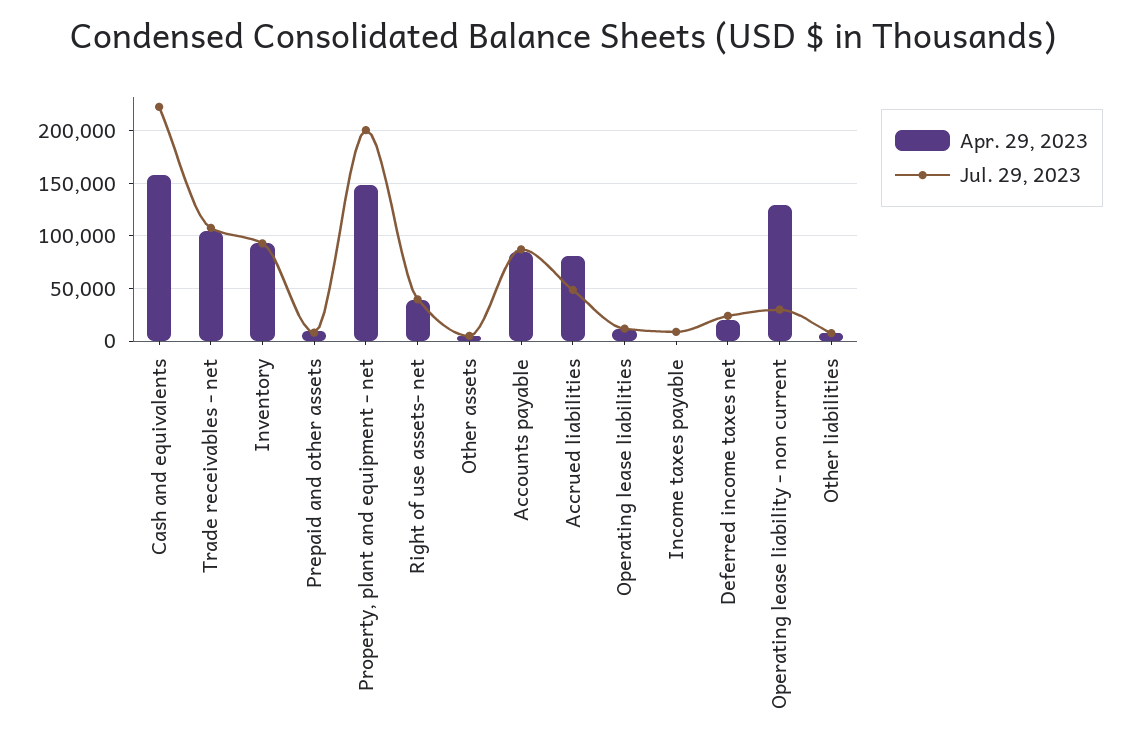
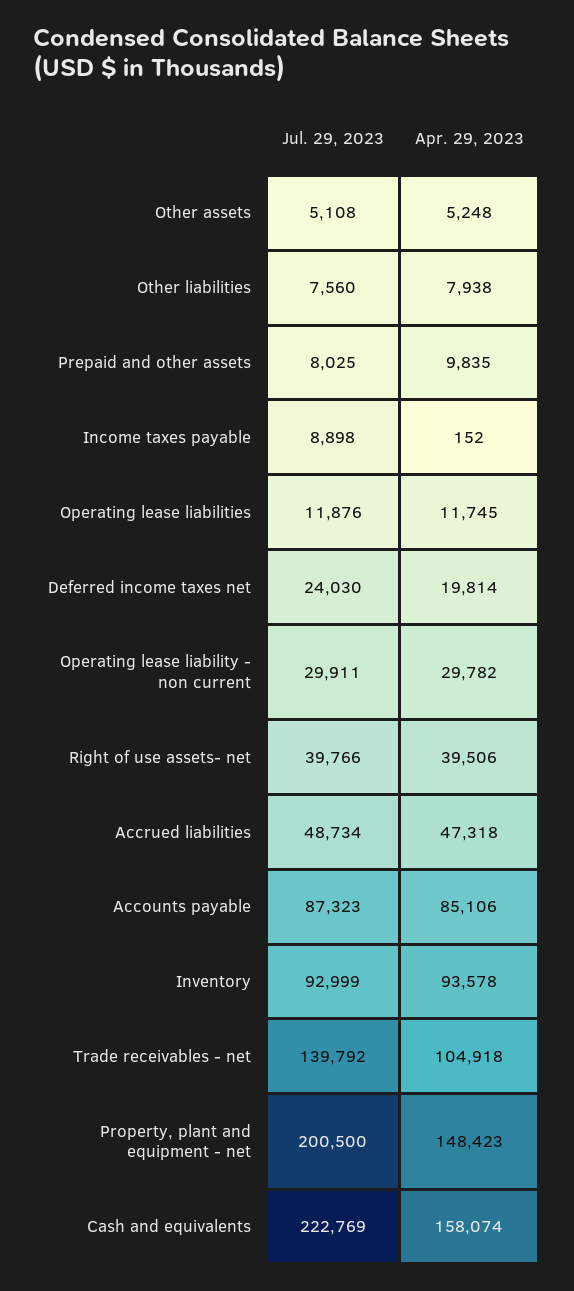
  {
    "Apr. 29, 2023": {
      "Cash and equivalents": 158074,
      "Trade receivables - net": 104918,
      "Inventory": 93578,
      "Prepaid and other assets": 9835,
      "Property, plant and equipment - net": 148423,
      "Right of use assets- net": 39506,
      "Other assets": 5248,
      "Accounts payable": 85106,
-     "Accrued liabilities": 80000,
+     "Accrued liabilities": 47318,
      "Operating lease liabilities": 11745,
      "Income taxes payable": 152,
      "Deferred income taxes net": 19814,
-     "Operating lease liability - non current": 130000,
+     "Operating lease liability - non current": 29782,
      "Other liabilities": 7938
    },
    "Jul. 29, 2023": {
      "Cash and equivalents": 222769,
-     "Trade receivables - net": 110000,
+     "Trade receivables - net": 139792,
      "Inventory": 92999,
      "Prepaid and other assets": 8025,
      "Property, plant and equipment - net": 200500,
      "Right of use assets- net": 39766,
      "Other assets": 5108,
      "Accounts payable": 87323,
      "Accrued liabilities": 48734,
      "Operating lease liabilities": 11876,
      "Income taxes payable": 8898,
      "Deferred income taxes net": 24030,
      "Operating lease liability - non current": 29911,
      "Other liabilities": 7560
    }
  }

